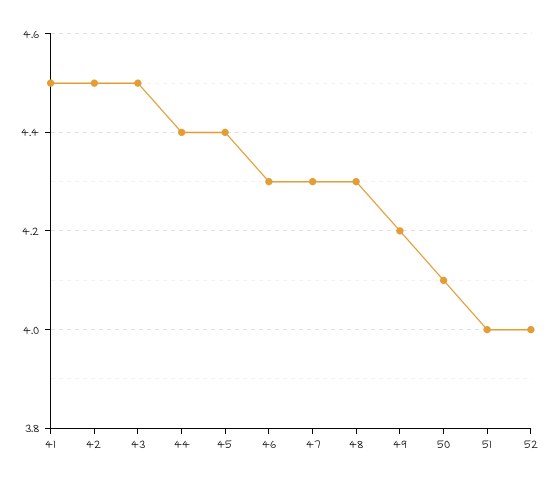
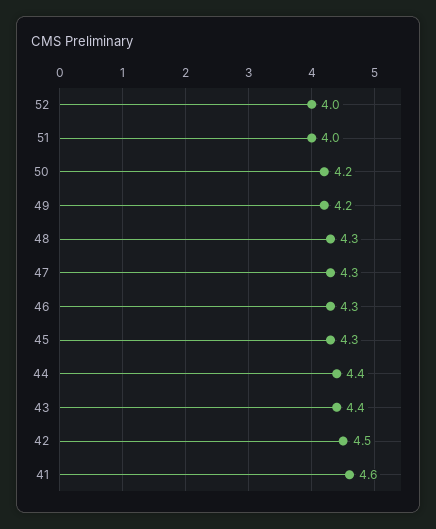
  {
-   "41": 4.5,
+   "41": 4.6,
    "42": 4.5,
-   "43": 4.5,
+   "43": 4.4,
    "44": 4.4,
-   "45": 4.4,
+   "45": 4.3,
    "46": 4.3,
    "47": 4.3,
    "48": 4.3,
    "49": 4.2,
-   "50": 4.1,
+   "50": 4.2,
    "51": 4,
    "52": 4
  }

